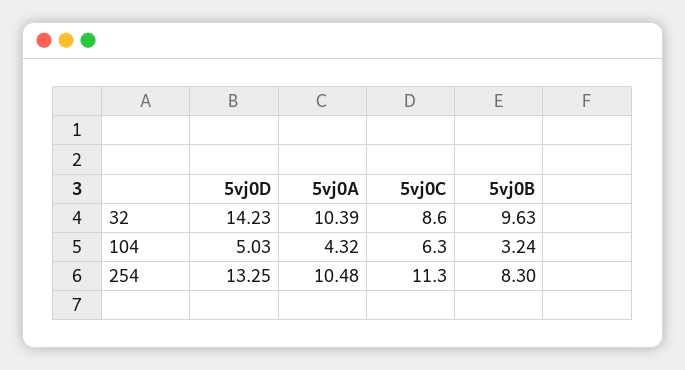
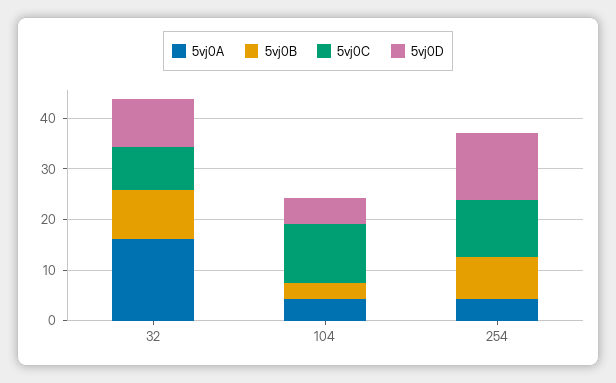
  {
    "5vj0D": {
-     "32": 14.23,
+     "32": 10,
      "104": 5.03,
      "254": 13.25
    },
    "5vj0A": {
-     "32": 10.39,
+     "32": 16,
      "104": 4.32,
-     "254": 10.48
+     "254": 4
    },
    "5vj0C": {
      "32": 8.6,
-     "104": 6.3,
+     "104": 12,
      "254": 11.3
    },
    "5vj0B": {
      "32": 9.63,
      "104": 3.24,
      "254": 8.3
    }
  }

